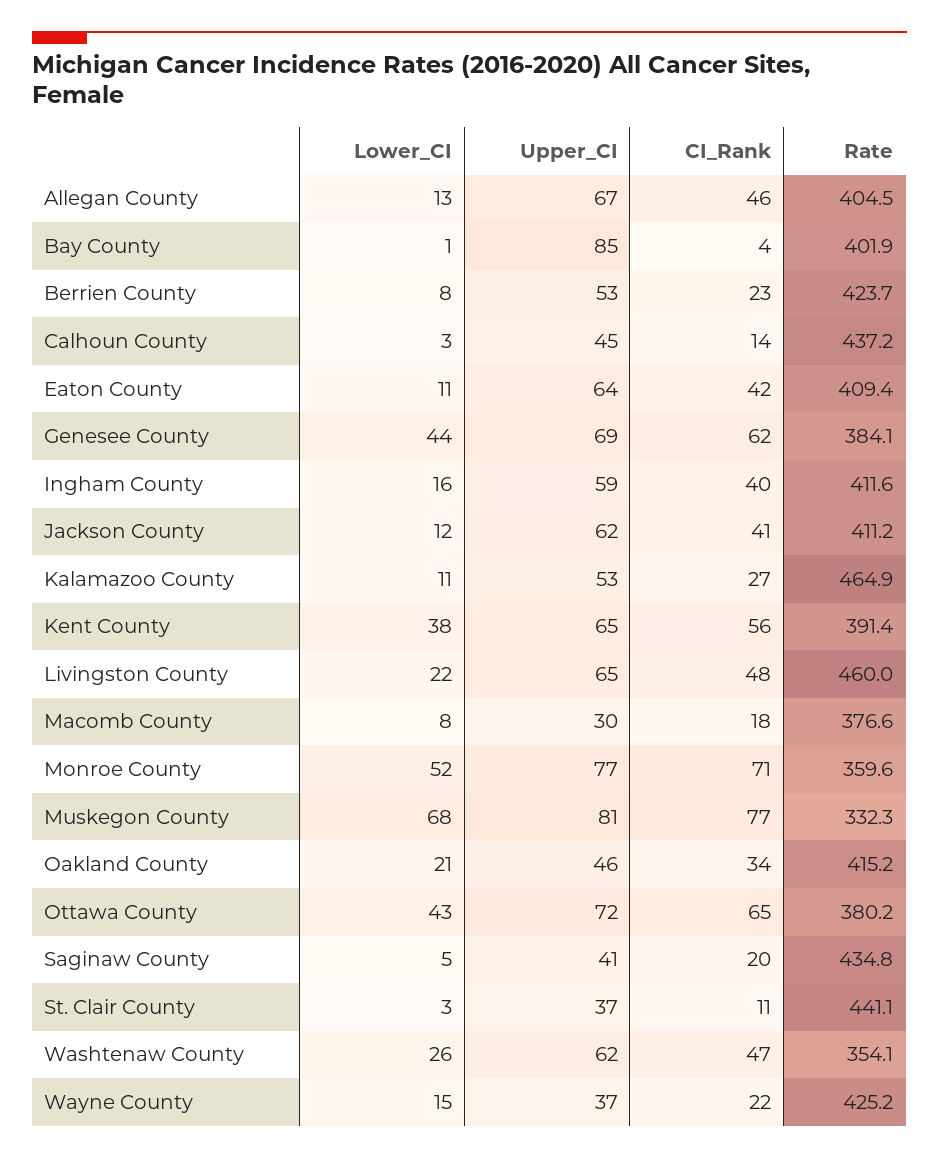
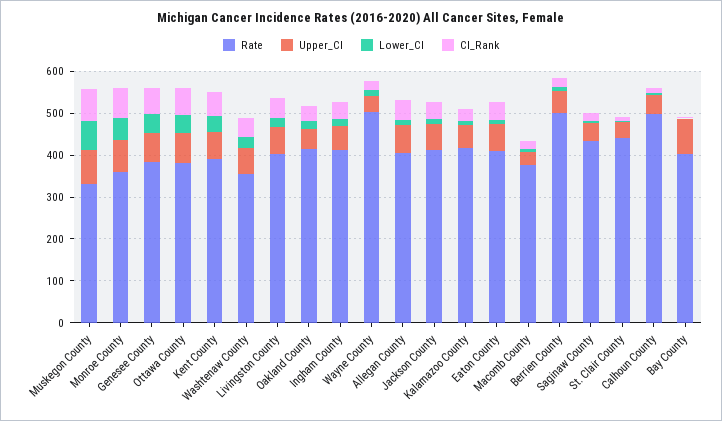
  {
    "Lower_CI": {
      "Allegan County": 13,
      "Bay County": 1,
      "Berrien County": 8,
      "Calhoun County": 3,
      "Eaton County": 11,
      "Genesee County": 44,
      "Ingham County": 16,
      "Jackson County": 12,
      "Kalamazoo County": 11,
      "Kent County": 38,
      "Livingston County": 22,
      "Macomb County": 8,
      "Monroe County": 52,
      "Muskegon County": 68,
      "Oakland County": 21,
      "Ottawa County": 43,
      "Saginaw County": 5,
      "St. Clair County": 3,
      "Washtenaw County": 26,
      "Wayne County": 15
    },
    "Upper_CI": {
      "Allegan County": 67,
      "Bay County": 85,
      "Berrien County": 53,
      "Calhoun County": 45,
      "Eaton County": 64,
      "Genesee County": 69,
      "Ingham County": 59,
      "Jackson County": 62,
      "Kalamazoo County": 53,
      "Kent County": 65,
      "Livingston County": 65,
      "Macomb County": 30,
      "Monroe County": 77,
      "Muskegon County": 81,
      "Oakland County": 46,
      "Ottawa County": 72,
      "Saginaw County": 41,
      "St. Clair County": 37,
      "Washtenaw County": 62,
      "Wayne County": 37
    },
    "CI_Rank": {
      "Allegan County": 46,
      "Bay County": 4,
      "Berrien County": 23,
      "Calhoun County": 14,
      "Eaton County": 42,
      "Genesee County": 62,
      "Ingham County": 40,
      "Jackson County": 41,
      "Kalamazoo County": 27,
      "Kent County": 56,
      "Livingston County": 48,
      "Macomb County": 18,
      "Monroe County": 71,
      "Muskegon County": 77,
      "Oakland County": 34,
      "Ottawa County": 65,
      "Saginaw County": 20,
      "St. Clair County": 11,
      "Washtenaw County": 47,
      "Wayne County": 22
    },
    "Rate": {
      "Allegan County": 404.5,
      "Bay County": 401.9,
-     "Berrien County": 423.7,
+     "Berrien County": 500,
-     "Calhoun County": 437.2,
+     "Calhoun County": 500,
      "Eaton County": 409.4,
      "Genesee County": 384.1,
      "Ingham County": 411.6,
      "Jackson County": 411.2,
-     "Kalamazoo County": 464.9,
+     "Kalamazoo County": 420,
      "Kent County": 391.4,
-     "Livingston County": 460,
+     "Livingston County": 400,
      "Macomb County": 376.6,
      "Monroe County": 359.6,
      "Muskegon County": 332.3,
      "Oakland County": 415.2,
      "Ottawa County": 380.2,
      "Saginaw County": 434.8,
      "St. Clair County": 441.1,
      "Washtenaw County": 354.1,
-     "Wayne County": 425.2
+     "Wayne County": 500
    }
  }

